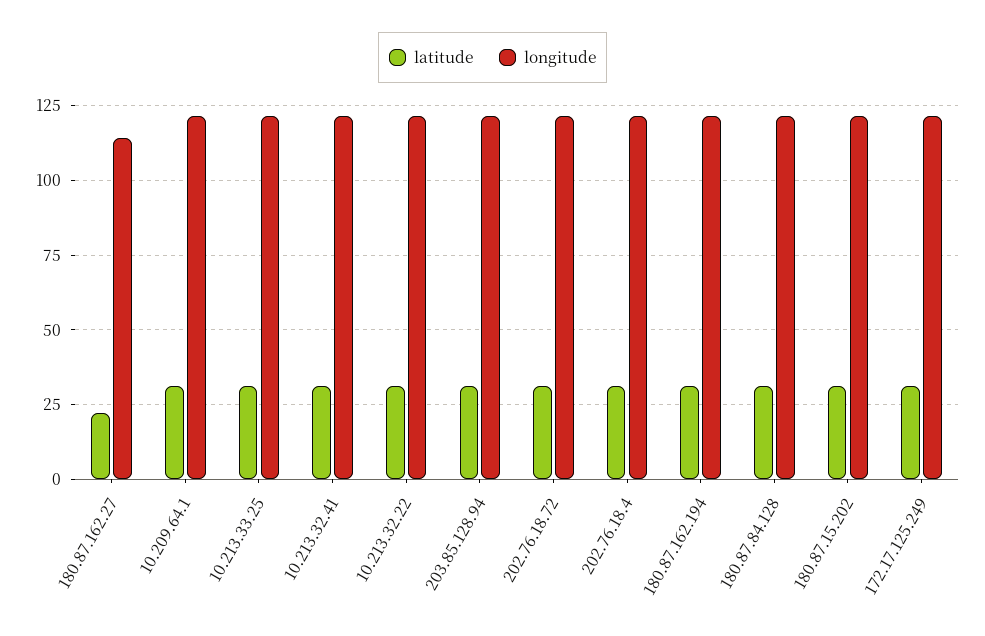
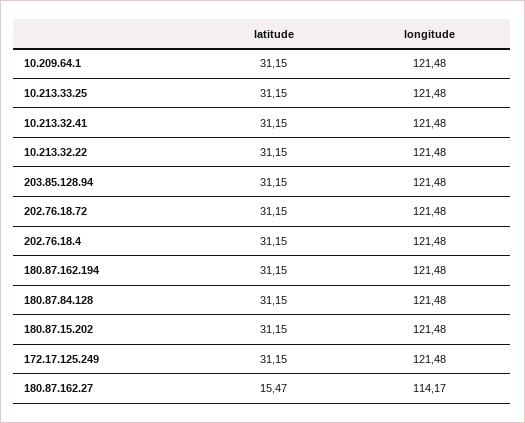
  {
    "latitude": {
-     "180.87.162.27": 22.5,
+     "180.87.162.27": 15.47,
      "10.209.64.1": 31.15,
      "10.213.33.25": 31.15,
      "10.213.32.41": 31.15,
      "10.213.32.22": 31.15,
      "203.85.128.94": 31.15,
      "202.76.18.72": 31.15,
      "202.76.18.4": 31.15,
      "180.87.162.194": 31.15,
      "180.87.84.128": 31.15,
      "180.87.15.202": 31.15,
      "172.17.125.249": 31.15
    },
    "longitude": {
      "180.87.162.27": 114.17,
      "10.209.64.1": 121.48,
      "10.213.33.25": 121.48,
      "10.213.32.41": 121.48,
      "10.213.32.22": 121.48,
      "203.85.128.94": 121.48,
      "202.76.18.72": 121.48,
      "202.76.18.4": 121.48,
      "180.87.162.194": 121.48,
      "180.87.84.128": 121.48,
      "180.87.15.202": 121.48,
      "172.17.125.249": 121.48
    }
  }

